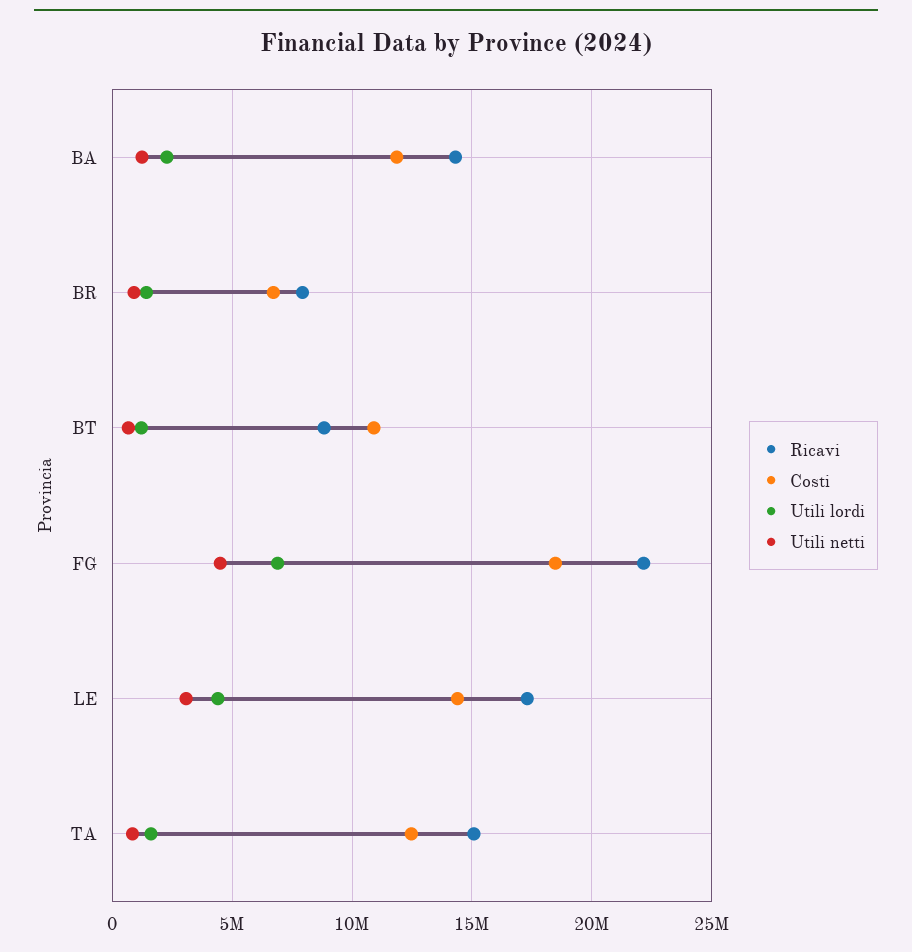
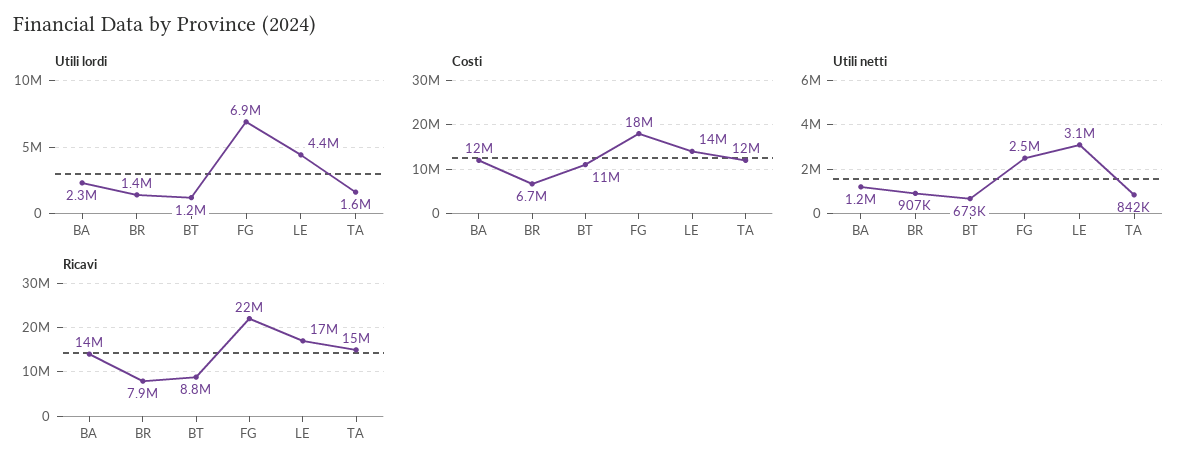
  {
    "Ricavi": {
      "BA": 14000000,
      "BR": 7900000,
      "BT": 8800000,
      "FG": 22000000,
      "LE": 17000000,
      "TA": 15000000
    },
    "Costi": {
      "BA": 12000000,
      "BR": 6700000,
      "BT": 11000000,
      "FG": 18000000,
      "LE": 14000000,
      "TA": 12000000
    },
    "Utili lordi": {
      "BA": 2300000,
      "BR": 1400000,
      "BT": 1200000,
      "FG": 6900000,
      "LE": 4400000,
      "TA": 1600000
    },
    "Utili netti": {
      "BA": 1200000,
      "BR": 907000,
      "BT": 673000,
-     "FG": 4500000,
+     "FG": 2500000,
      "LE": 3100000,
      "TA": 842000
    }
  }

